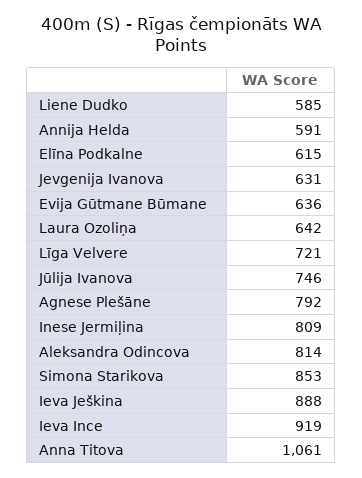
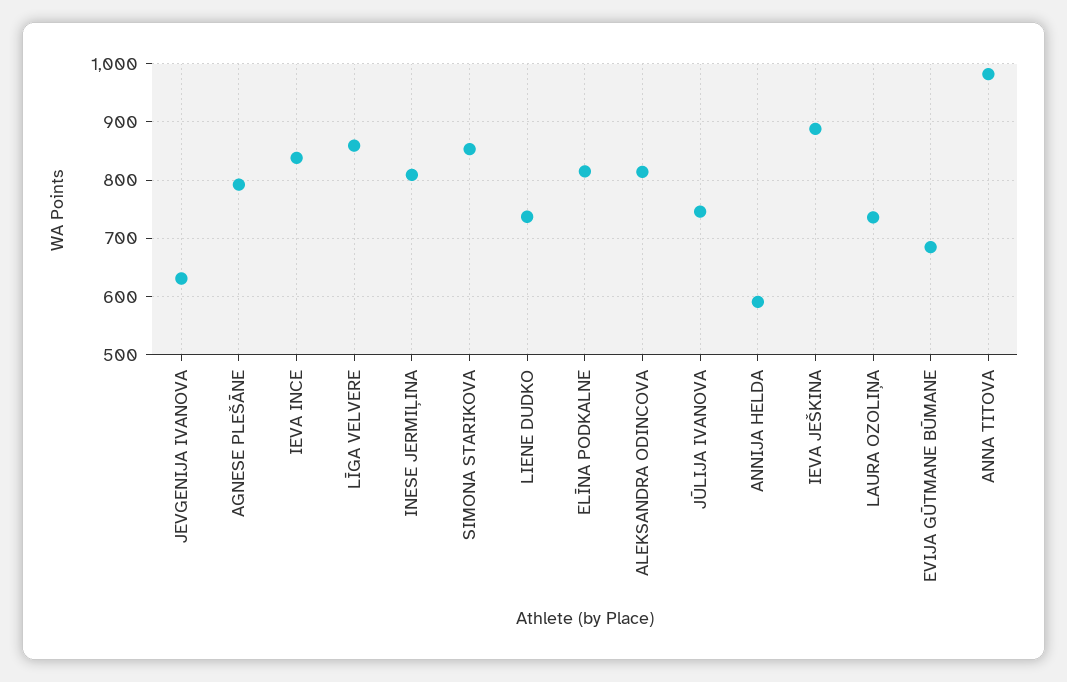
  {
-   "Liene Dudko": 585,
+   "Liene Dudko": 740,
    "Annija Helda": 591,
-   "Elīna Podkalne": 615,
+   "Elīna Podkalne": 820,
    "Jevgenija Ivanova": 631,
-   "Evija Gūtmane Būmane": 636,
+   "Evija Gūtmane Būmane": 680,
-   "Laura Ozoliņa": 642,
+   "Laura Ozoliņa": 740,
-   "Līga Velvere": 721,
+   "Līga Velvere": 860,
    "Jūlija Ivanova": 746,
    "Agnese Plešāne": 792,
    "Inese Jermiļina": 809,
    "Aleksandra Odincova": 814,
    "Simona Starikova": 853,
    "Ieva Ješkina": 888,
-   "Ieva Ince": 919,
+   "Ieva Ince": 840,
-   "Anna Titova": 1061
+   "Anna Titova": 980
  }

